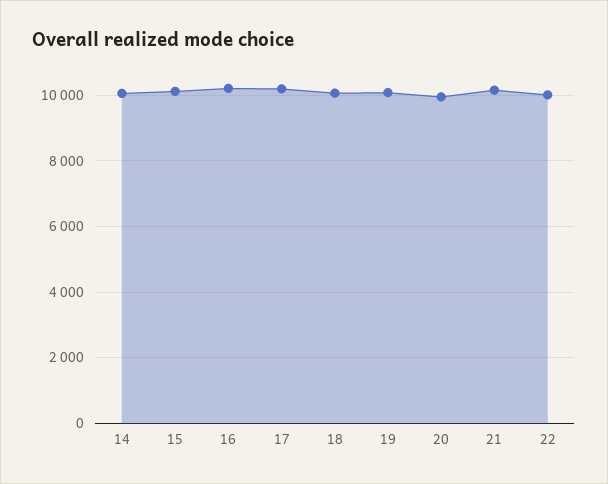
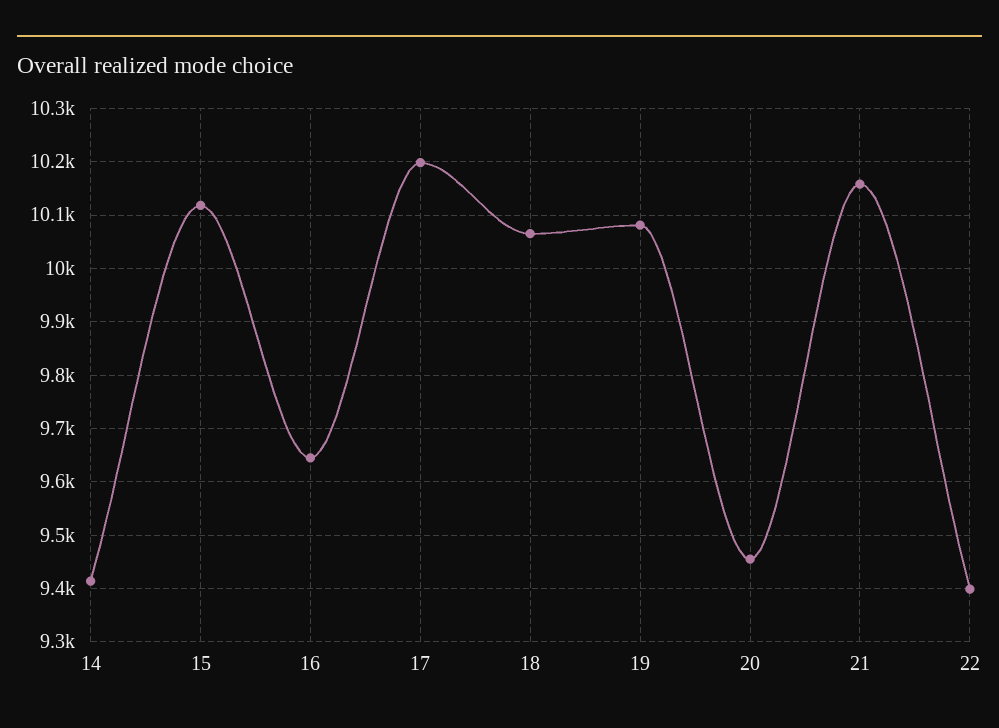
  {
-   "14": 10000,
+   "14": 9420,
    "15": 10120,
-   "16": 10200,
+   "16": 9640,
    "17": 10200,
    "18": 10060,
    "19": 10080,
-   "20": 10000,
+   "20": 9460,
    "21": 10160,
-   "22": 10000
+   "22": 9400
  }

